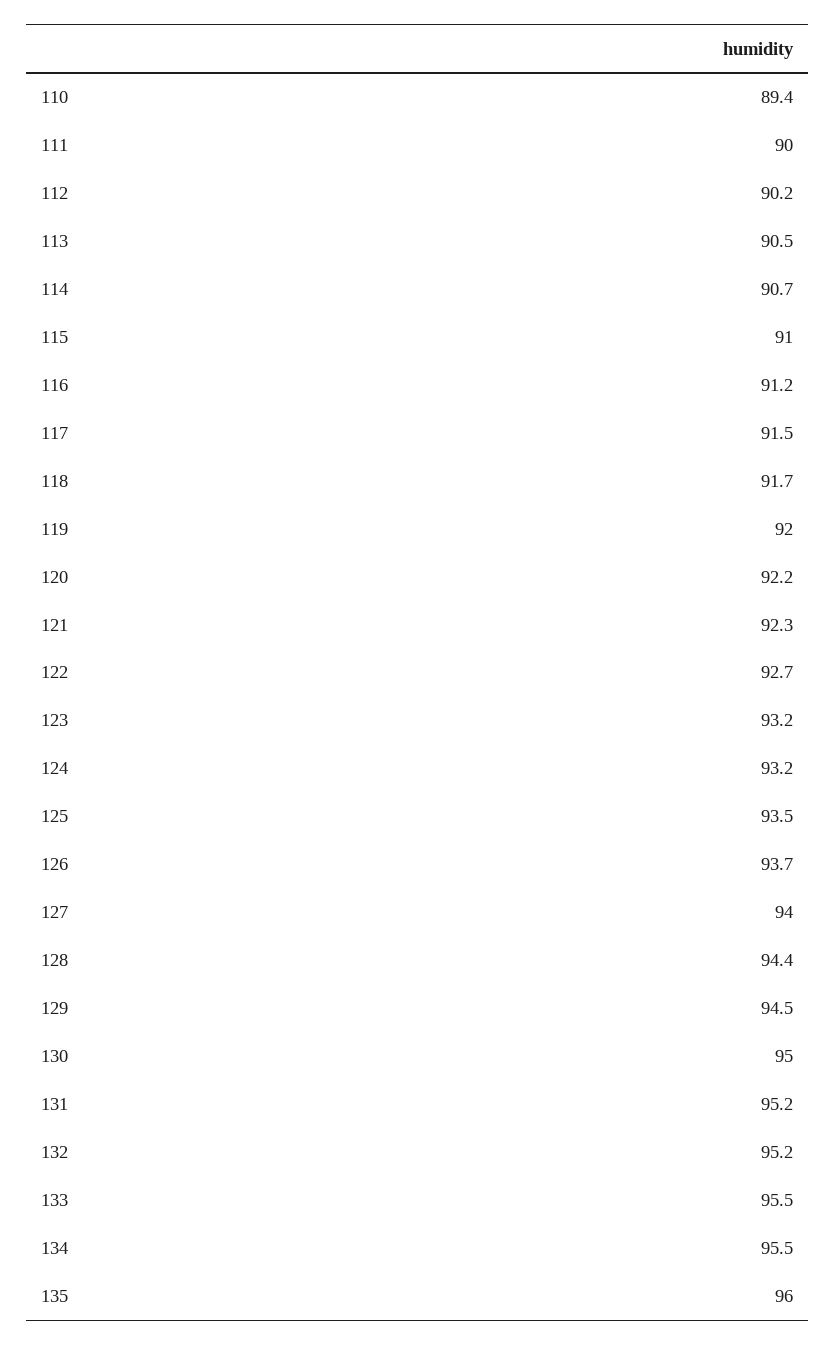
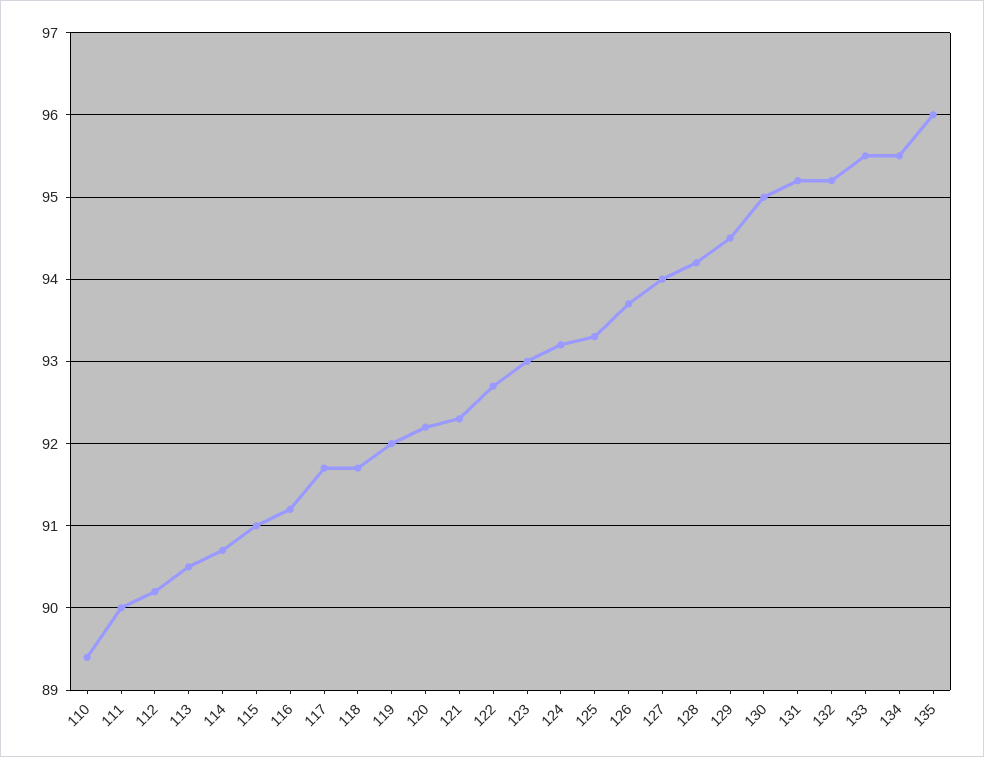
  {
    "110": 89.4,
    "111": 90,
    "112": 90.2,
    "113": 90.5,
    "114": 90.7,
    "115": 91,
    "116": 91.2,
-   "117": 91.5,
+   "117": 91.7,
    "118": 91.7,
    "119": 92,
    "120": 92.2,
    "121": 92.3,
    "122": 92.7,
-   "123": 93.2,
+   "123": 93,
    "124": 93.2,
-   "125": 93.5,
+   "125": 93.3,
    "126": 93.7,
    "127": 94,
-   "128": 94.4,
+   "128": 94.2,
    "129": 94.5,
    "130": 95,
    "131": 95.2,
    "132": 95.2,
    "133": 95.5,
    "134": 95.5,
    "135": 96
  }

